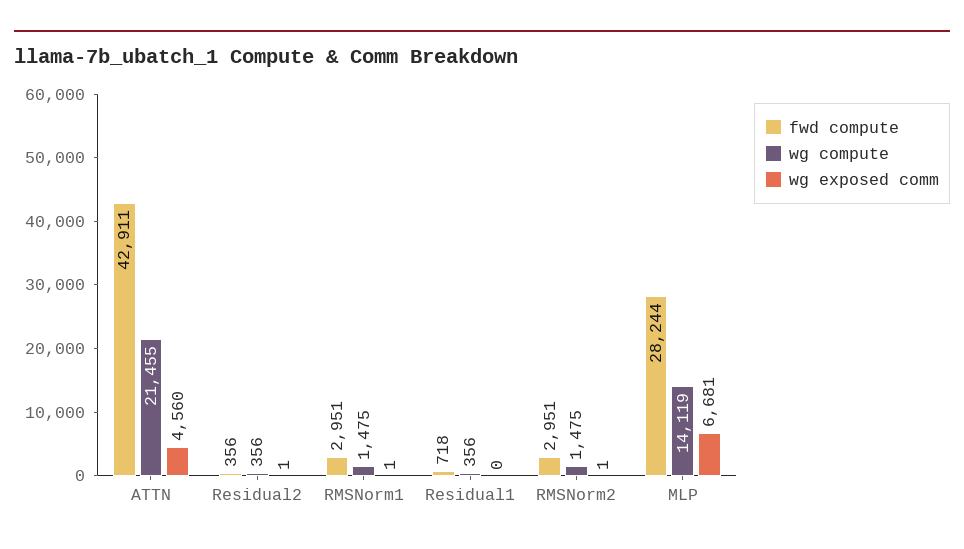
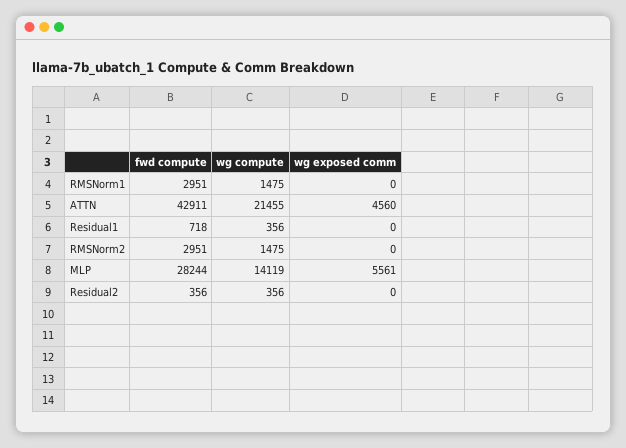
  {
    "fwd compute": {
      "ATTN": 42911,
      "Residual2": 356,
      "RMSNorm1": 2951,
      "Residual1": 718,
      "RMSNorm2": 2951,
      "MLP": 28244
    },
    "wg compute": {
      "ATTN": 21455,
      "Residual2": 356,
      "RMSNorm1": 1475,
      "Residual1": 356,
      "RMSNorm2": 1475,
      "MLP": 14119
    },
    "wg exposed comm": {
      "ATTN": 4560,
-     "Residual2": 1,
+     "Residual2": 0,
-     "RMSNorm1": 1,
+     "RMSNorm1": 0,
      "Residual1": 0,
-     "RMSNorm2": 1,
+     "RMSNorm2": 0,
-     "MLP": 6681
+     "MLP": 5561
    }
  }

